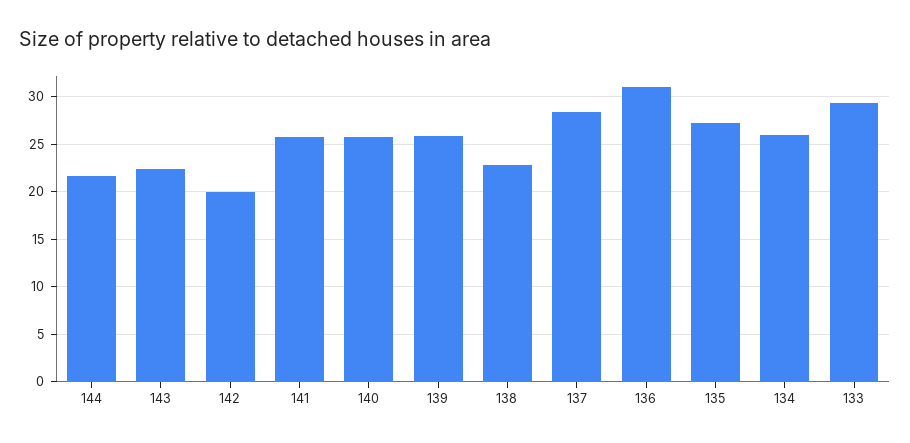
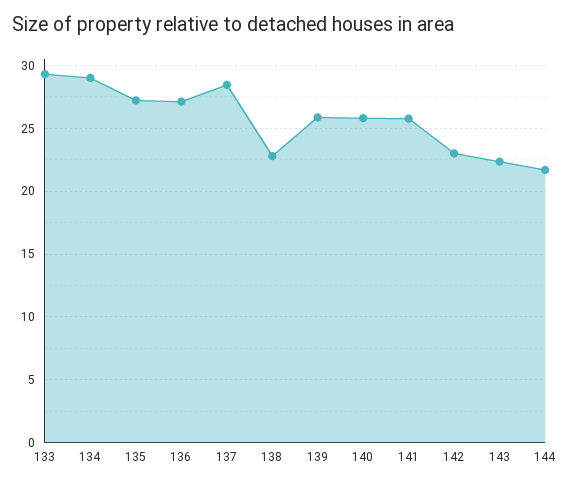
  {
    "144": 21.5,
    "143": 22.5,
-   "142": 20,
+   "142": 23,
    "141": 26,
    "140": 26,
    "139": 26,
    "138": 23,
    "137": 28.5,
-   "136": 31,
+   "136": 27,
    "135": 27,
-   "134": 26,
+   "134": 29,
    "133": 29.5
  }

